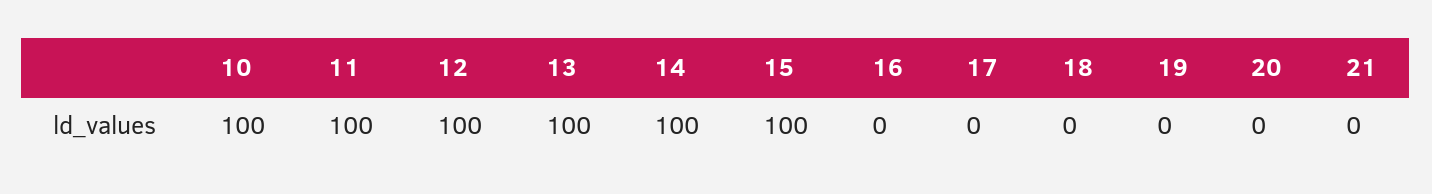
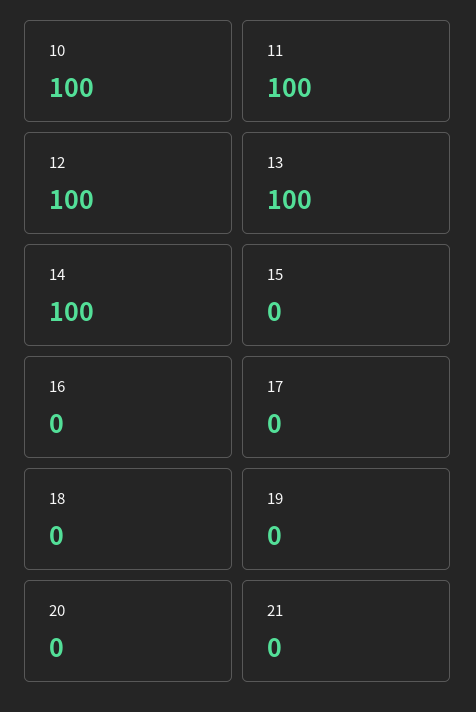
  {
    "10": 100,
    "11": 100,
    "12": 100,
    "13": 100,
    "14": 100,
-   "15": 100,
+   "15": 0,
    "16": 0,
    "17": 0,
    "18": 0,
    "19": 0,
    "20": 0,
    "21": 0
  }

